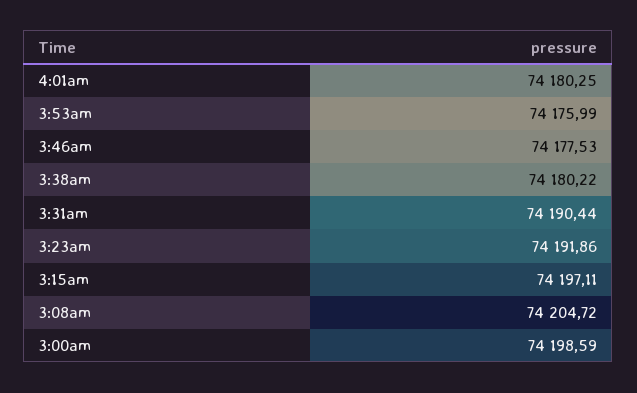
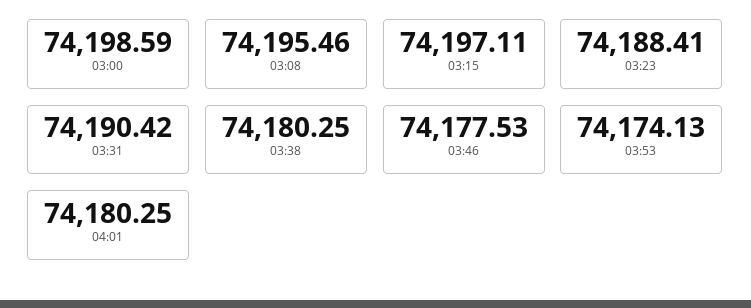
  {
    "4:01am": 74180.25,
-   "3:53am": 74175.99,
+   "3:53am": 74174.13,
    "3:46am": 74177.53,
-   "3:38am": 74180.22,
+   "3:38am": 74180.25,
-   "3:31am": 74190.44,
+   "3:31am": 74190.42,
-   "3:23am": 74191.86,
+   "3:23am": 74188.41,
    "3:15am": 74197.11,
-   "3:08am": 74204.72,
+   "3:08am": 74195.46,
    "3:00am": 74198.59
  }

